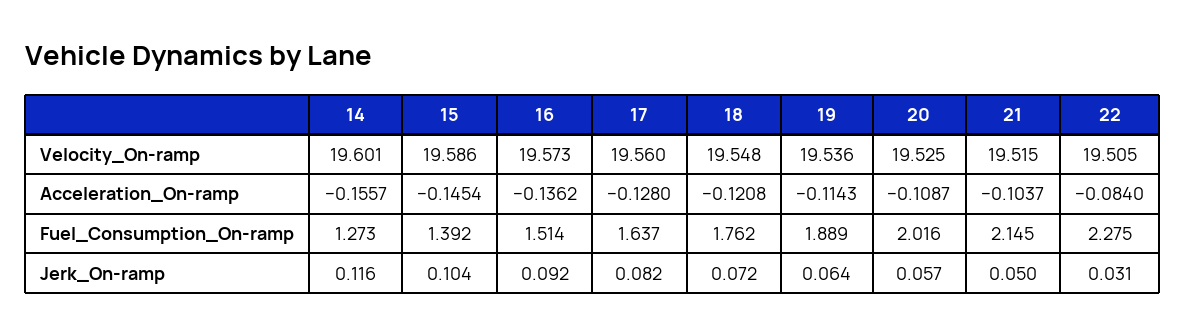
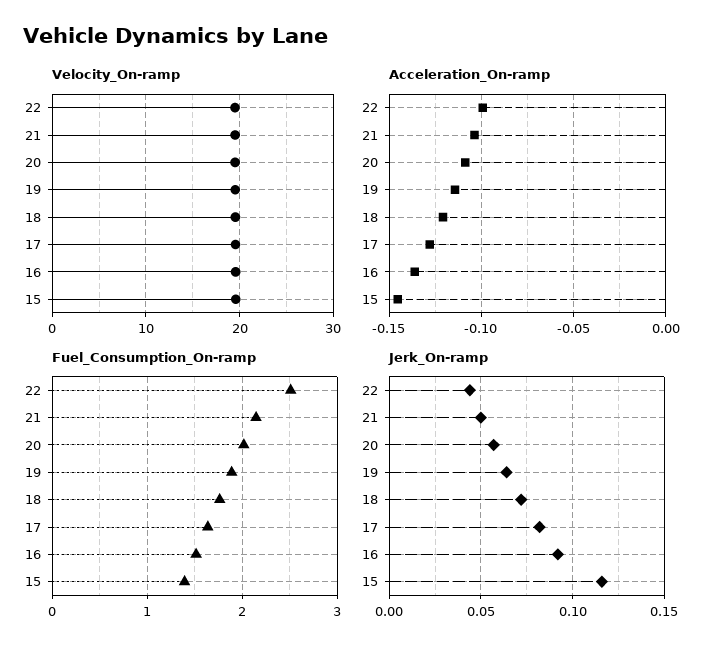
  {
    "Velocity_On-ramp": {
-     "14": 19.601,
      "15": 19.586,
      "16": 19.573,
      "17": 19.56,
      "18": 19.548,
      "19": 19.536,
      "20": 19.525,
      "21": 19.515,
      "22": 19.505
    },
    "Acceleration_On-ramp": {
-     "14": -0.1557,
      "15": -0.1454,
      "16": -0.1362,
      "17": -0.128,
      "18": -0.1208,
      "19": -0.1143,
      "20": -0.1087,
      "21": -0.1037,
-     "22": -0.084
+     "22": -0.1
    },
    "Fuel_Consumption_On-ramp": {
-     "14": 1.273,
      "15": 1.392,
      "16": 1.514,
      "17": 1.637,
      "18": 1.762,
      "19": 1.889,
      "20": 2.016,
      "21": 2.145,
-     "22": 2.275
+     "22": 2.5
    },
    "Jerk_On-ramp": {
-     "14": 0.116,
-     "15": 0.104,
+     "15": 0.115,
      "16": 0.092,
      "17": 0.082,
      "18": 0.072,
      "19": 0.064,
      "20": 0.057,
      "21": 0.05,
-     "22": 0.031
+     "22": 0.045
    }
  }

